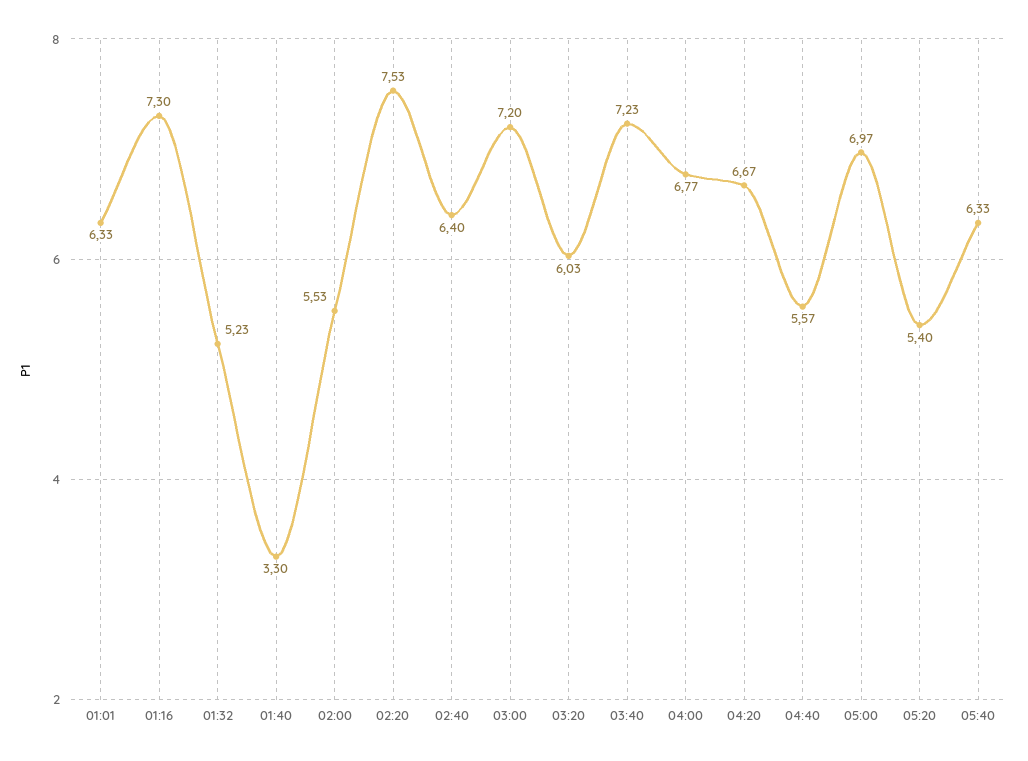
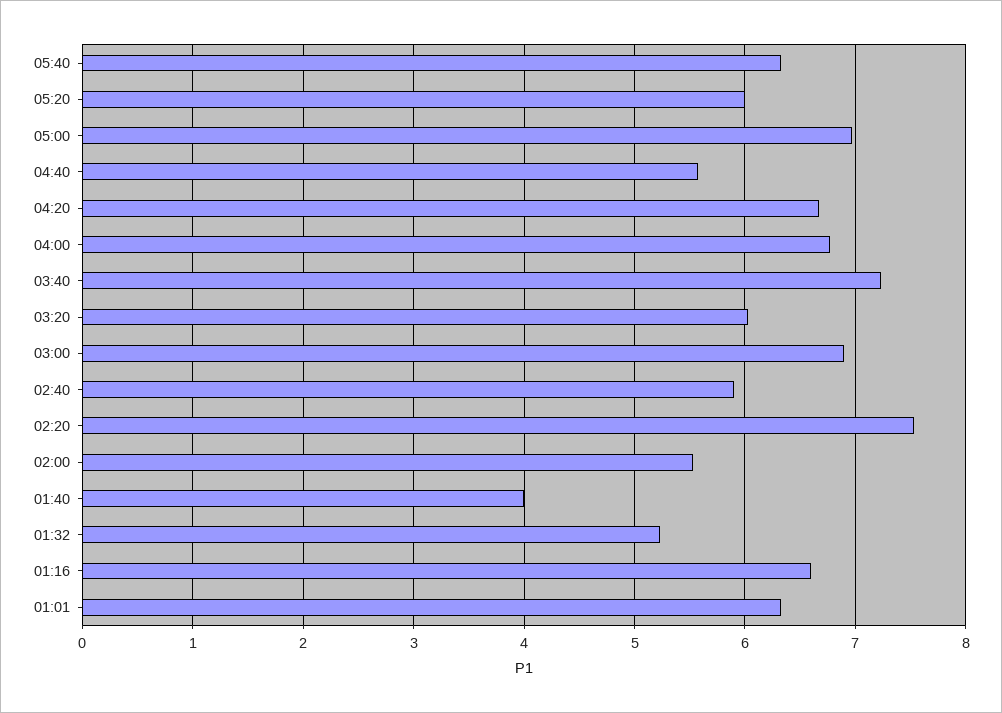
  {
    "01:01": 6.33,
-   "01:16": 7.3,
+   "01:16": 6.6,
    "01:32": 5.23,
-   "01:40": 3.3,
+   "01:40": 4,
    "02:00": 5.53,
    "02:20": 7.53,
-   "02:40": 6.4,
+   "02:40": 5.9,
-   "03:00": 7.2,
+   "03:00": 6.9,
    "03:20": 6.03,
    "03:40": 7.23,
    "04:00": 6.77,
    "04:20": 6.67,
    "04:40": 5.57,
    "05:00": 6.97,
-   "05:20": 5.4,
+   "05:20": 6,
    "05:40": 6.33
  }

